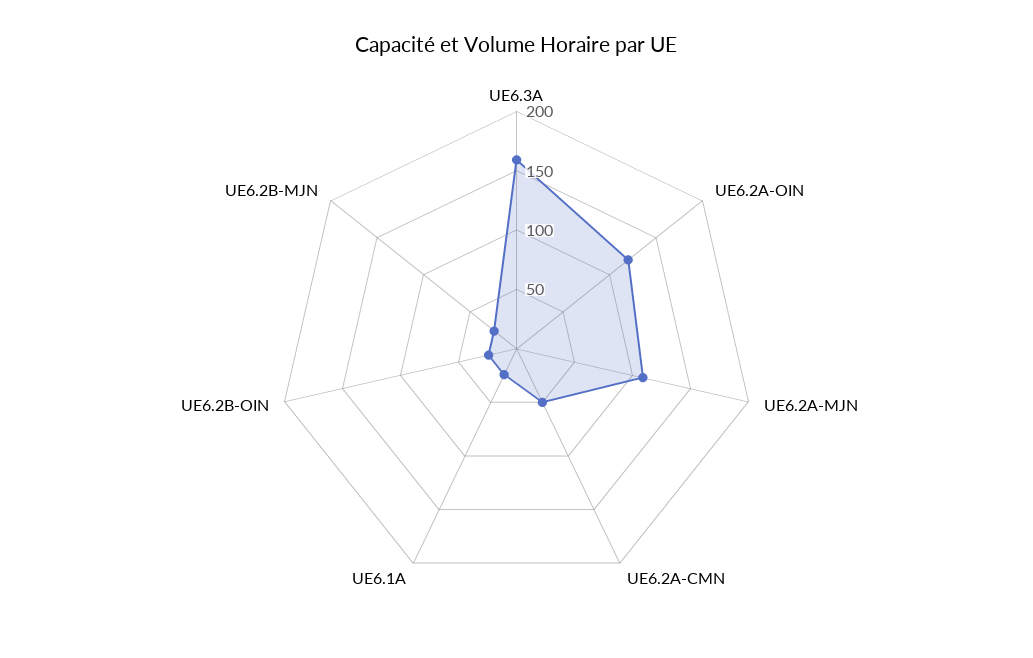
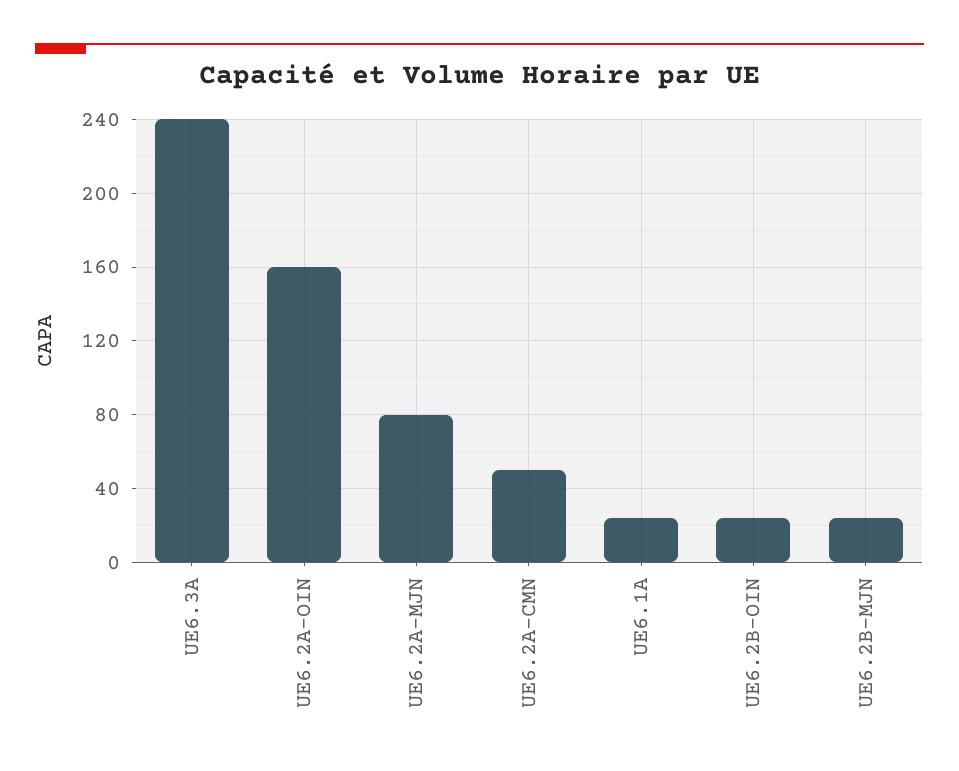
  {
-   "UE6.3A": 160,
+   "UE6.3A": 240,
-   "UE6.2A-OIN": 120,
+   "UE6.2A-OIN": 160,
-   "UE6.2A-MJN": 110,
+   "UE6.2A-MJN": 80,
    "UE6.2A-CMN": 50,
    "UE6.1A": 25,
    "UE6.2B-OIN": 25,
    "UE6.2B-MJN": 25
  }

